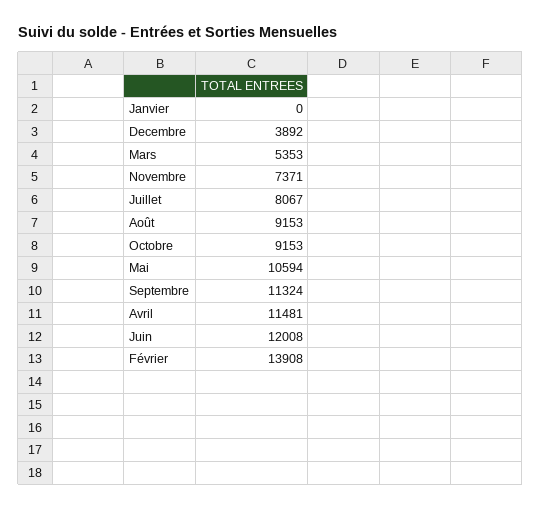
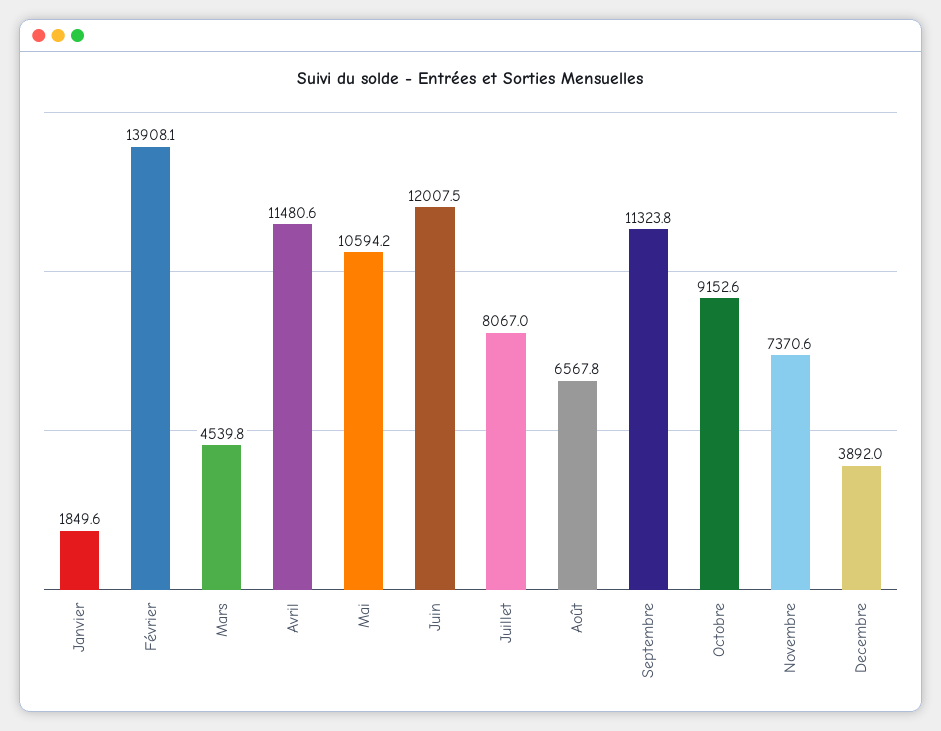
  {
-   "Janvier": 0,
+   "Janvier": 1849.6,
    "Decembre": 3892,
-   "Mars": 5353,
+   "Mars": 4539.8,
    "Novembre": 7370.6,
    "Juillet": 8067,
-   "Août": 9153,
+   "Août": 6567.8,
    "Octobre": 9152.6,
    "Mai": 10594.2,
    "Septembre": 11323.8,
    "Avril": 11480.6,
    "Juin": 12007.5,
    "Février": 13908.1
  }

